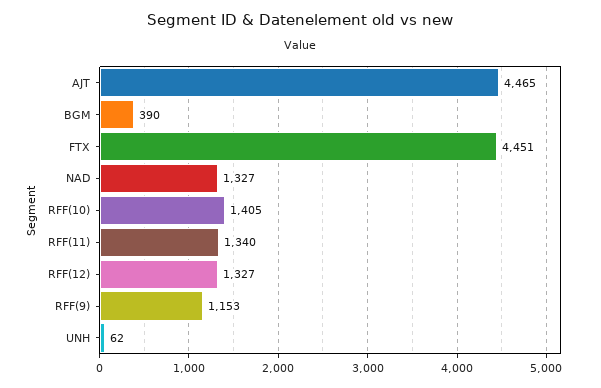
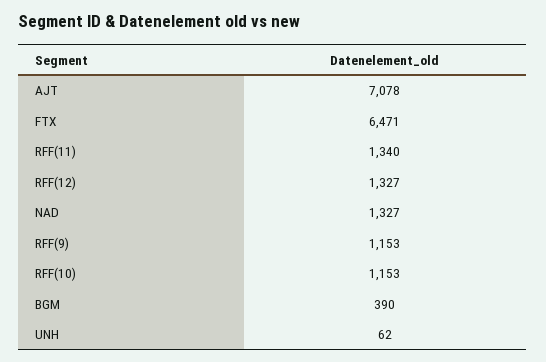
  {
-   "AJT": 4465,
+   "AJT": 7078,
    "BGM": 390,
-   "FTX": 4451,
+   "FTX": 6471,
    "NAD": 1327,
-   "RFF(10)": 1405,
+   "RFF(10)": 1153,
    "RFF(11)": 1340,
    "RFF(12)": 1327,
    "RFF(9)": 1153,
    "UNH": 62
  }

